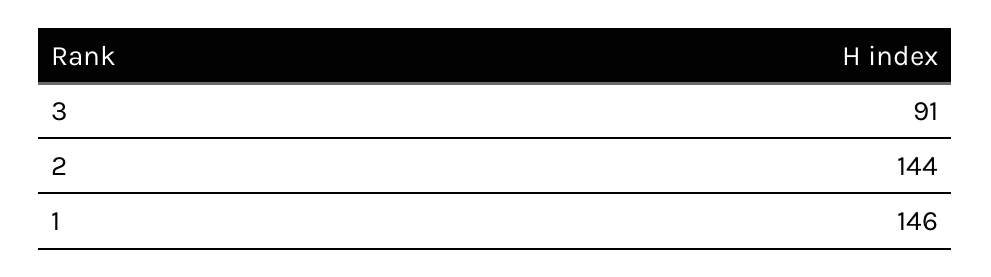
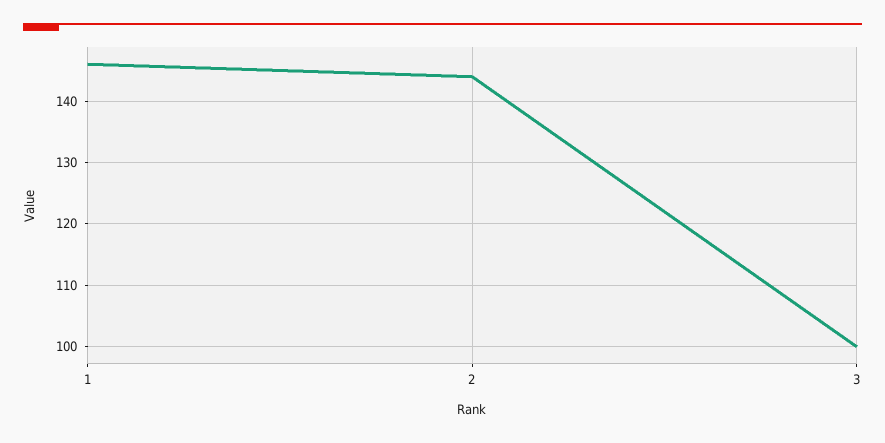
  {
-   "3": 91,
+   "3": 100,
    "2": 144,
    "1": 146
  }

